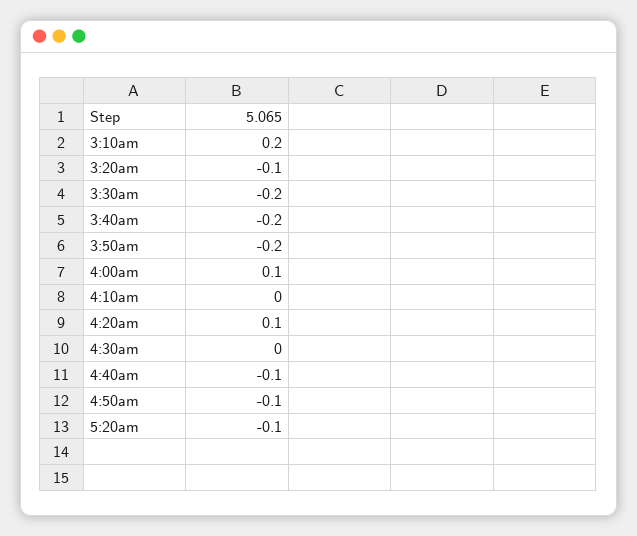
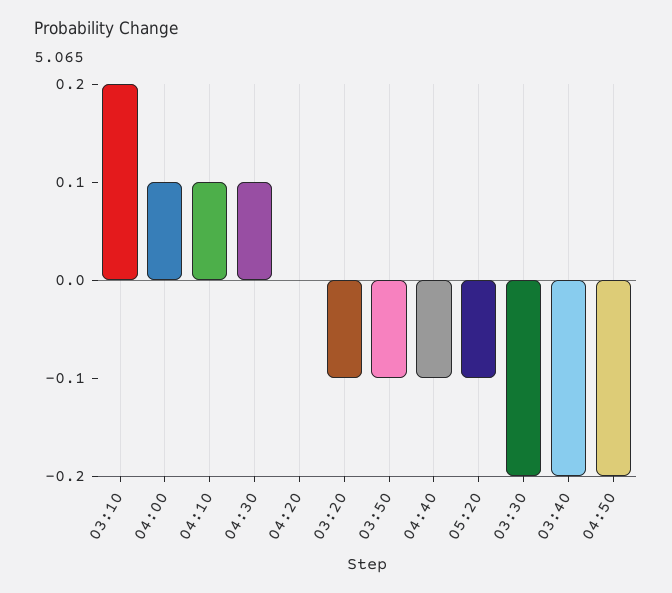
  {
    "3:10am": 0.2,
    "3:20am": -0.1,
    "3:30am": -0.2,
    "3:40am": -0.2,
-   "3:50am": -0.2,
+   "3:50am": -0.1,
    "4:00am": 0.1,
-   "4:10am": 0,
+   "4:10am": 0.1,
-   "4:20am": 0.1,
+   "4:20am": 0,
-   "4:30am": 0,
+   "4:30am": 0.1,
    "4:40am": -0.1,
-   "4:50am": -0.1,
+   "4:50am": -0.2,
    "5:20am": -0.1
  }

